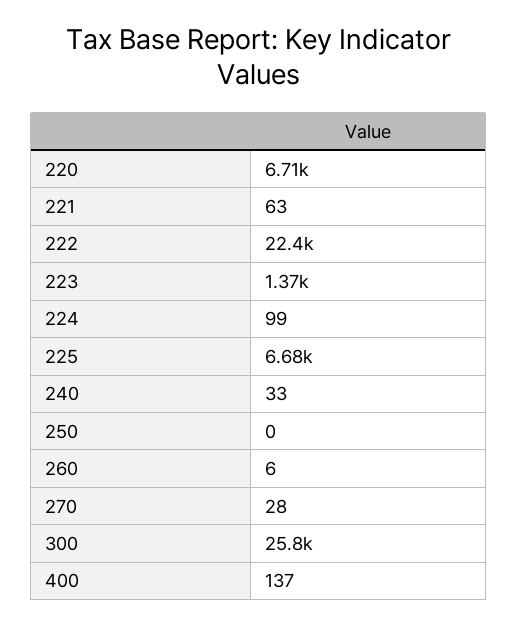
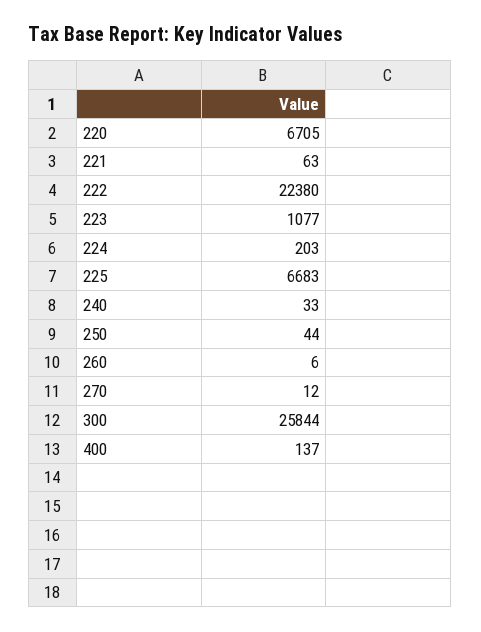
  {
    "220": 6705,
    "221": 63,
    "222": 22380,
-   "223": 1370,
+   "223": 1077,
-   "224": 99,
+   "224": 203,
    "225": 6683,
    "240": 33,
-   "250": 0,
+   "250": 44,
    "260": 6,
-   "270": 28,
+   "270": 12,
    "300": 25844,
    "400": 137
  }

